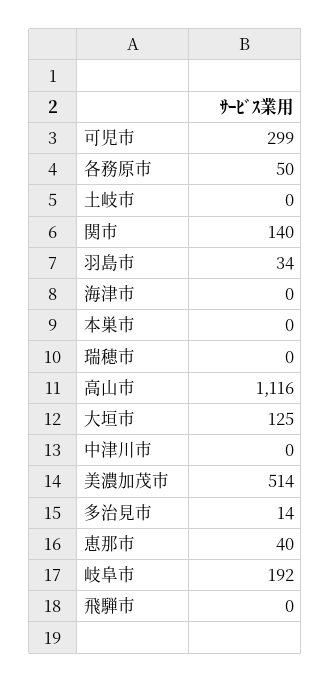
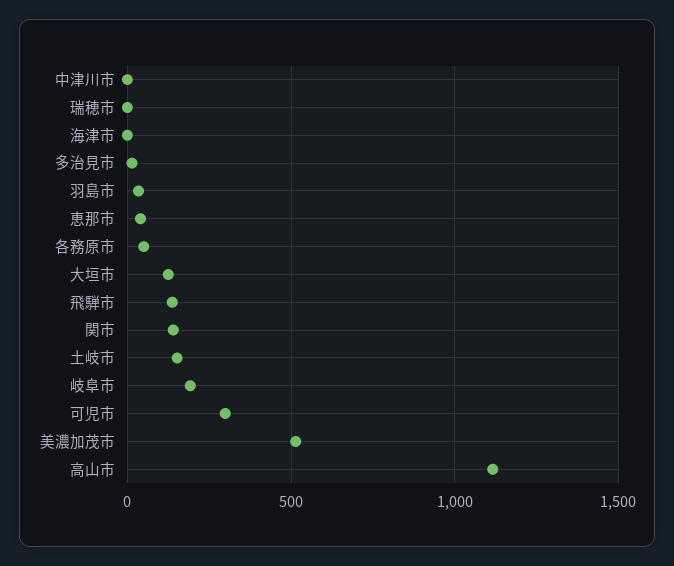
  {
    "可児市": 299,
    "各務原市": 50,
-   "土岐市": 0,
+   "土岐市": 150,
    "関市": 140,
    "羽島市": 34,
    "海津市": 0,
-   "本巣市": 0,
    "瑞穂市": 0,
    "高山市": 1116,
    "大垣市": 125,
    "中津川市": 0,
    "美濃加茂市": 514,
    "多治見市": 14,
    "恵那市": 40,
    "岐阜市": 192,
-   "飛騨市": 0
+   "飛騨市": 150
  }

